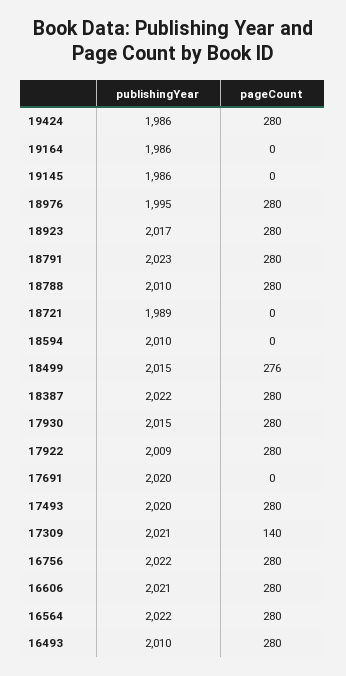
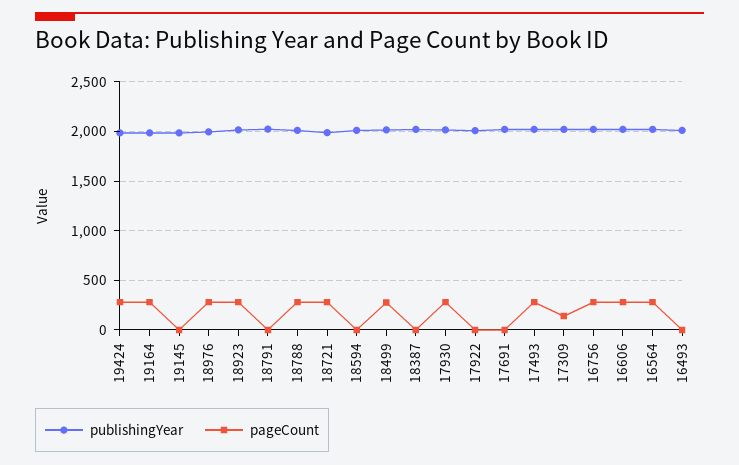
  {
    "publishingYear": {
      "19424": 1986,
      "19164": 1986,
      "19145": 1986,
      "18976": 1995,
      "18923": 2017,
      "18791": 2023,
      "18788": 2010,
      "18721": 1989,
      "18594": 2010,
      "18499": 2015,
      "18387": 2022,
      "17930": 2015,
      "17922": 2009,
      "17691": 2020,
      "17493": 2020,
      "17309": 2021,
      "16756": 2022,
      "16606": 2021,
      "16564": 2022,
      "16493": 2010
    },
    "pageCount": {
      "19424": 280,
-     "19164": 0,
+     "19164": 300,
      "19145": 0,
      "18976": 280,
      "18923": 280,
-     "18791": 280,
+     "18791": 0,
      "18788": 280,
-     "18721": 0,
+     "18721": 300,
      "18594": 0,
      "18499": 276,
-     "18387": 280,
+     "18387": 0,
      "17930": 280,
-     "17922": 280,
+     "17922": 0,
      "17691": 0,
      "17493": 280,
      "17309": 140,
      "16756": 280,
      "16606": 280,
      "16564": 280,
-     "16493": 280
+     "16493": 0
    }
  }

